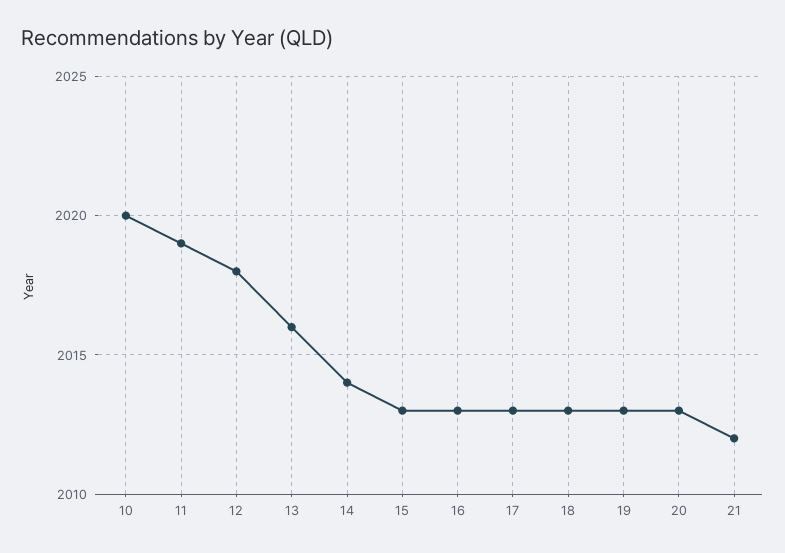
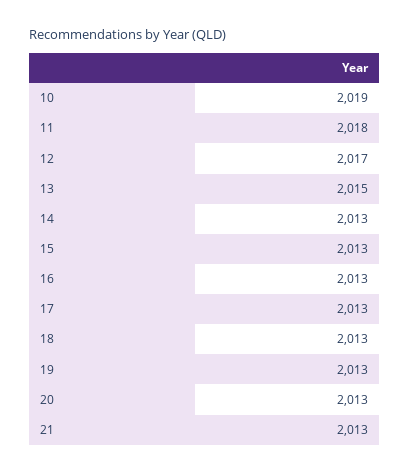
  {
-   "10": 2020,
+   "10": 2019,
-   "11": 2019,
+   "11": 2018,
-   "12": 2018,
+   "12": 2017,
-   "13": 2016,
+   "13": 2015,
-   "14": 2014,
+   "14": 2013,
    "15": 2013,
    "16": 2013,
    "17": 2013,
    "18": 2013,
    "19": 2013,
    "20": 2013,
-   "21": 2012
+   "21": 2013
  }

